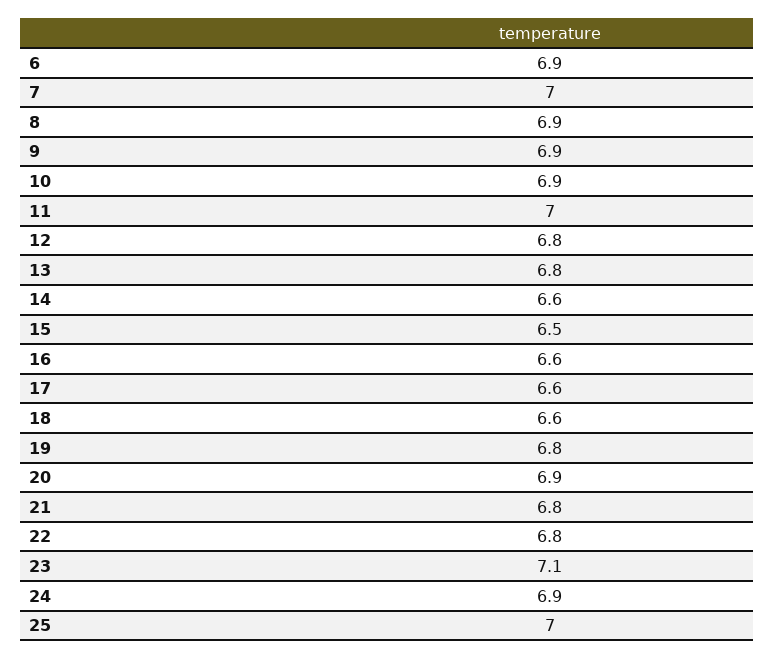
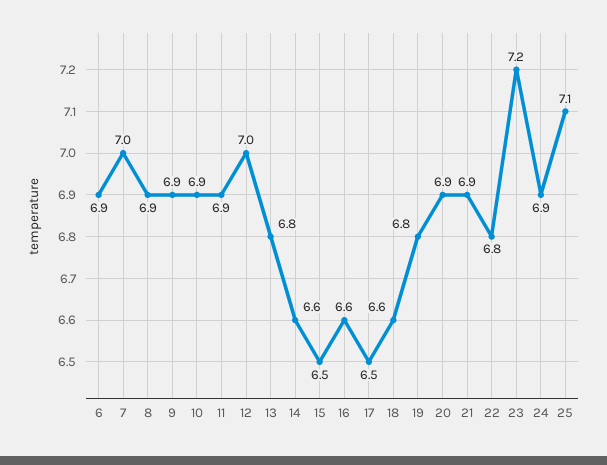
  {
    "6": 6.9,
    "7": 7,
    "8": 6.9,
    "9": 6.9,
    "10": 6.9,
-   "11": 7,
+   "11": 6.9,
-   "12": 6.8,
+   "12": 7,
    "13": 6.8,
    "14": 6.6,
    "15": 6.5,
    "16": 6.6,
-   "17": 6.6,
+   "17": 6.5,
    "18": 6.6,
    "19": 6.8,
    "20": 6.9,
-   "21": 6.8,
+   "21": 6.9,
    "22": 6.8,
-   "23": 7.1,
+   "23": 7.2,
    "24": 6.9,
-   "25": 7
+   "25": 7.1
  }

